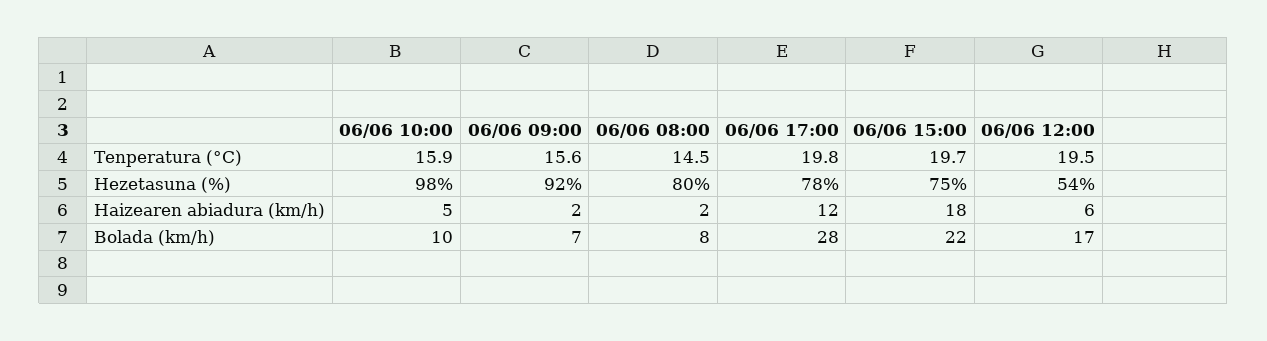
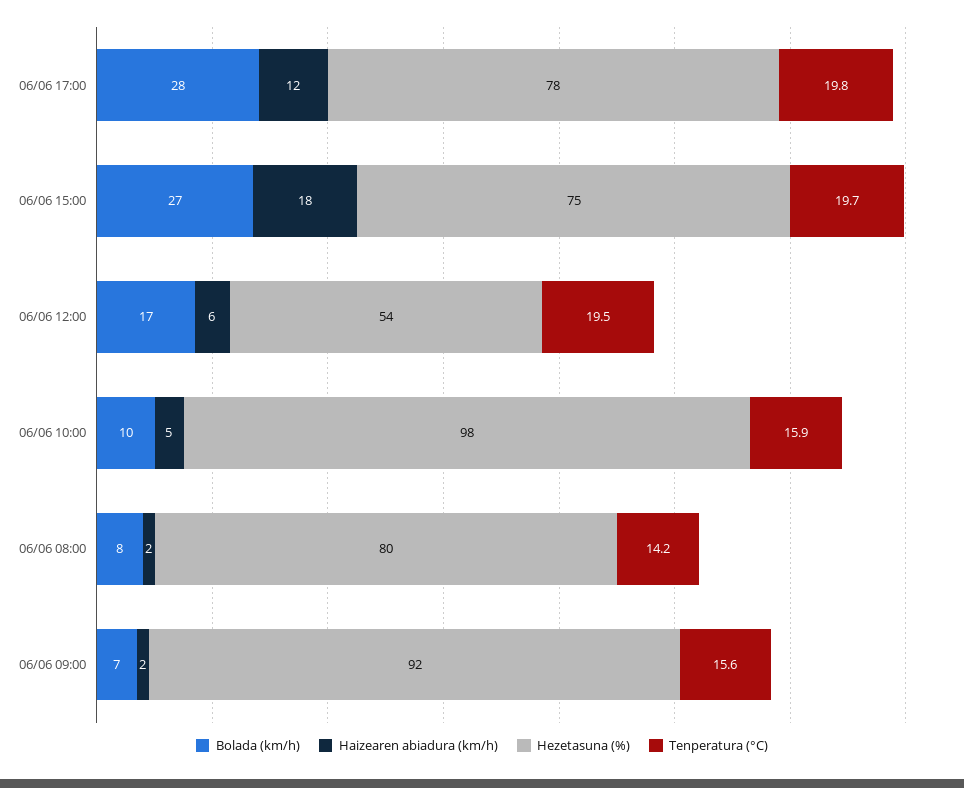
  {
    "Tenperatura (°C)": {
      "06/06 10:00": 15.9,
      "06/06 09:00": 15.6,
-     "06/06 08:00": 14.5,
+     "06/06 08:00": 14.2,
      "06/06 17:00": 19.8,
      "06/06 15:00": 19.7,
      "06/06 12:00": 19.5
    },
    "Hezetasuna (%)": {
      "06/06 10:00": 98,
      "06/06 09:00": 92,
      "06/06 08:00": 80,
      "06/06 17:00": 78,
      "06/06 15:00": 75,
      "06/06 12:00": 54
    },
    "Haizearen abiadura (km/h)": {
      "06/06 10:00": 5,
      "06/06 09:00": 2,
      "06/06 08:00": 2,
      "06/06 17:00": 12,
      "06/06 15:00": 18,
      "06/06 12:00": 6
    },
    "Bolada (km/h)": {
      "06/06 10:00": 10,
      "06/06 09:00": 7,
      "06/06 08:00": 8,
      "06/06 17:00": 28,
-     "06/06 15:00": 22,
+     "06/06 15:00": 27,
      "06/06 12:00": 17
    }
  }

